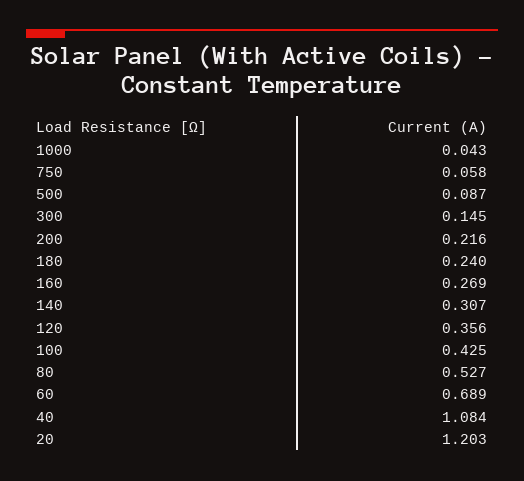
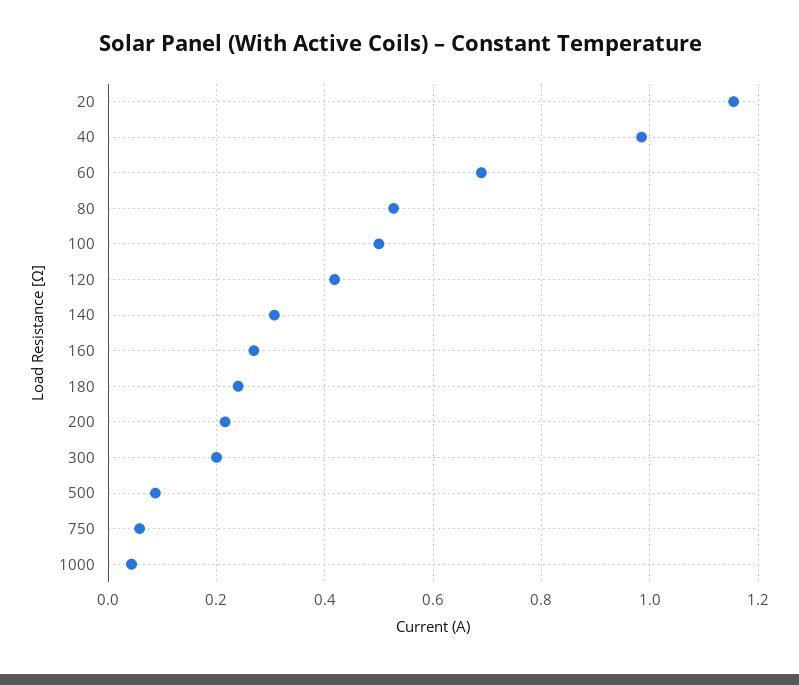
  {
    "1000": 0.043,
    "750": 0.058,
    "500": 0.087,
-   "300": 0.145,
+   "300": 0.2,
    "200": 0.216,
    "180": 0.24,
    "160": 0.269,
    "140": 0.307,
-   "120": 0.356,
+   "120": 0.42,
-   "100": 0.425,
+   "100": 0.5,
    "80": 0.527,
    "60": 0.689,
-   "40": 1.084,
+   "40": 0.98,
-   "20": 1.203
+   "20": 1.16
  }

